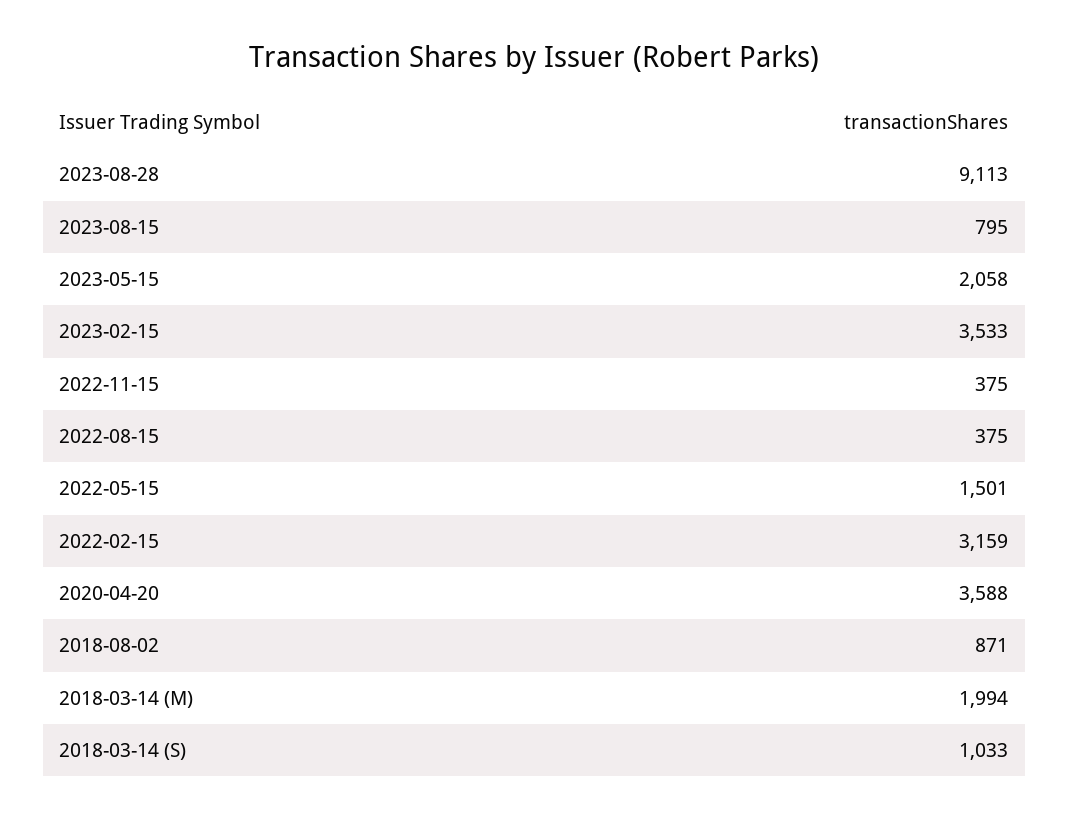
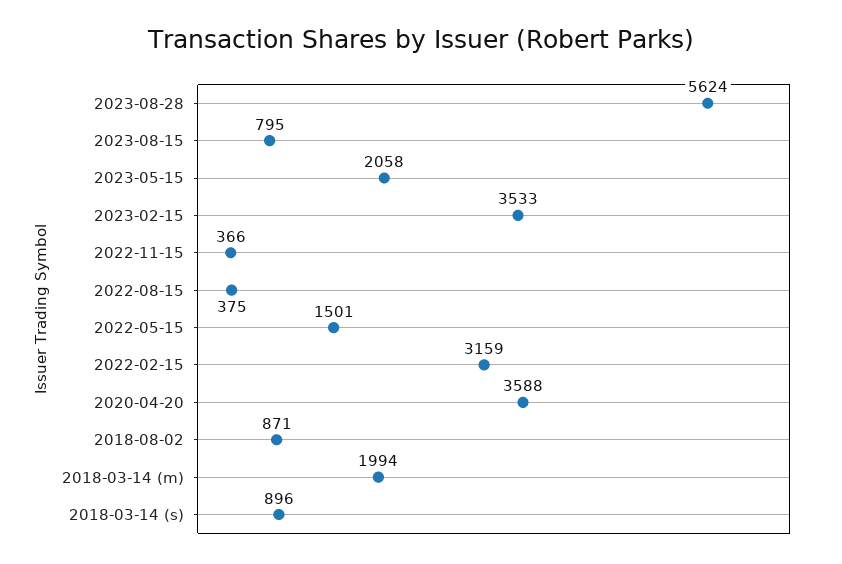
  {
-   "2023-08-28": 9113,
+   "2023-08-28": 5624,
    "2023-08-15": 795,
    "2023-05-15": 2058,
    "2023-02-15": 3533,
-   "2022-11-15": 375,
+   "2022-11-15": 366,
    "2022-08-15": 375,
    "2022-05-15": 1501,
    "2022-02-15": 3159,
    "2020-04-20": 3588,
    "2018-08-02": 871,
    "2018-03-14 (M)": 1994,
-   "2018-03-14 (S)": 1033
+   "2018-03-14 (S)": 896
  }

